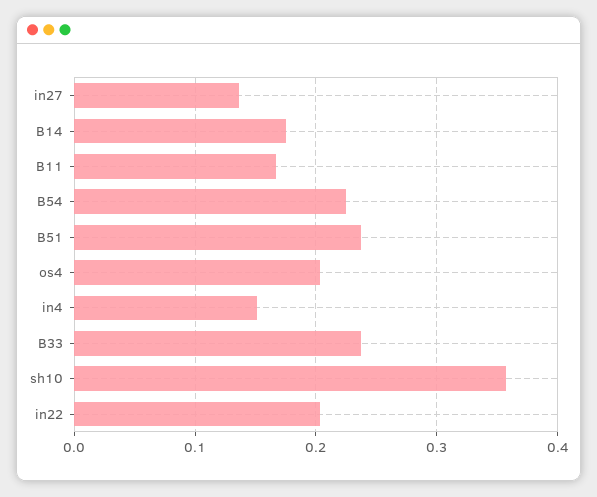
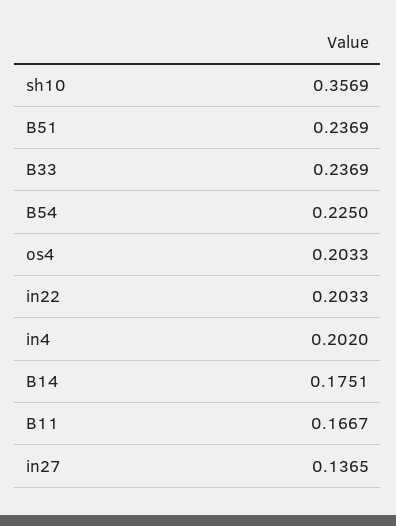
  {
    "in27": 0.1365,
    "B14": 0.1751,
    "B11": 0.1667,
    "B54": 0.225,
    "B51": 0.2369,
    "os4": 0.2033,
-   "in4": 0.15,
+   "in4": 0.202,
    "B33": 0.2369,
    "sh10": 0.3569,
    "in22": 0.2033
  }

